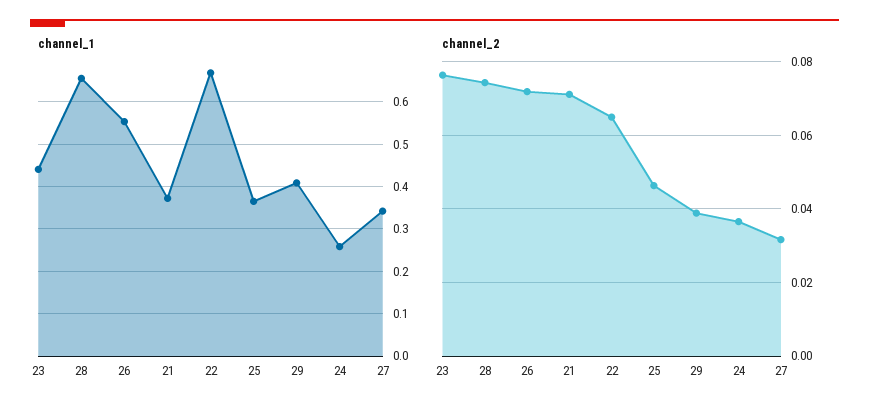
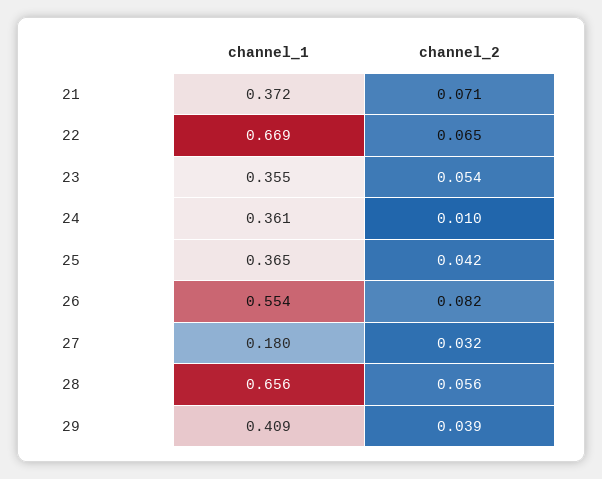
  {
    "channel_1": {
-     "23": 0.44,
+     "23": 0.355,
      "28": 0.656,
      "26": 0.554,
      "21": 0.372,
      "22": 0.669,
      "25": 0.365,
      "29": 0.409,
-     "24": 0.26,
+     "24": 0.361,
-     "27": 0.34
+     "27": 0.18
    },
    "channel_2": {
-     "23": 0.076,
+     "23": 0.054,
-     "28": 0.074,
+     "28": 0.056,
-     "26": 0.072,
+     "26": 0.082,
      "21": 0.071,
      "22": 0.065,
-     "25": 0.046,
+     "25": 0.042,
      "29": 0.039,
-     "24": 0.036,
+     "24": 0.01,
      "27": 0.032
    }
  }

